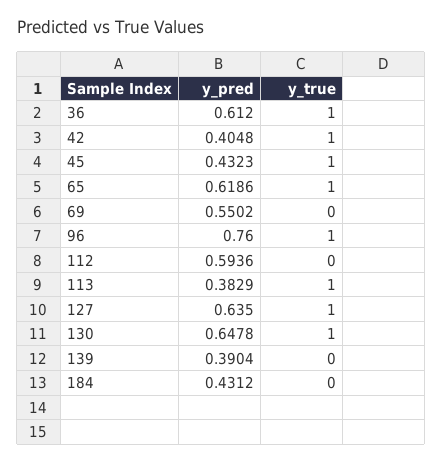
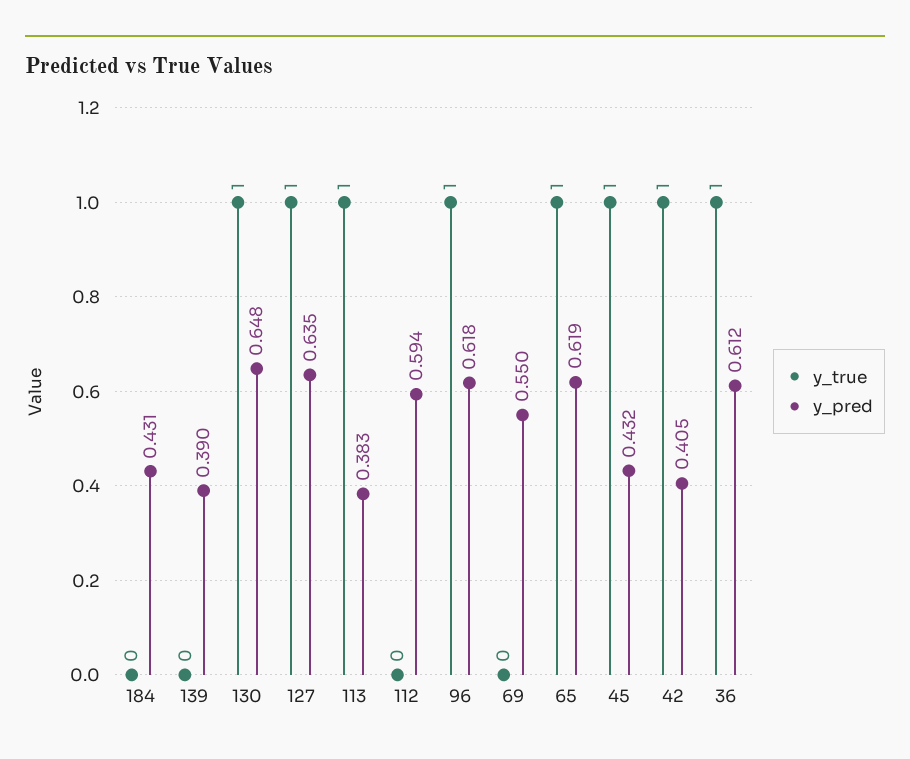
  {
    "y_pred": {
      "36": 0.612,
      "42": 0.4048,
      "45": 0.4323,
      "65": 0.6186,
      "69": 0.5502,
-     "96": 0.76,
+     "96": 0.618,
      "112": 0.5936,
      "113": 0.3829,
      "127": 0.635,
      "130": 0.6478,
      "139": 0.3904,
      "184": 0.4312
    },
    "y_true": {
      "36": 1,
      "42": 1,
      "45": 1,
      "65": 1,
      "69": 0,
      "96": 1,
      "112": 0,
      "113": 1,
      "127": 1,
      "130": 1,
      "139": 0,
      "184": 0
    }
  }

